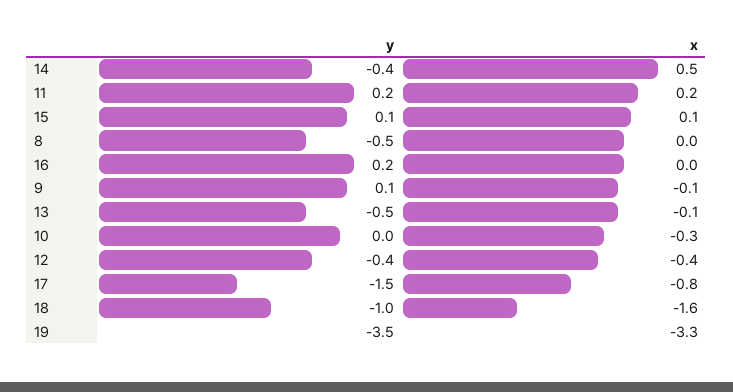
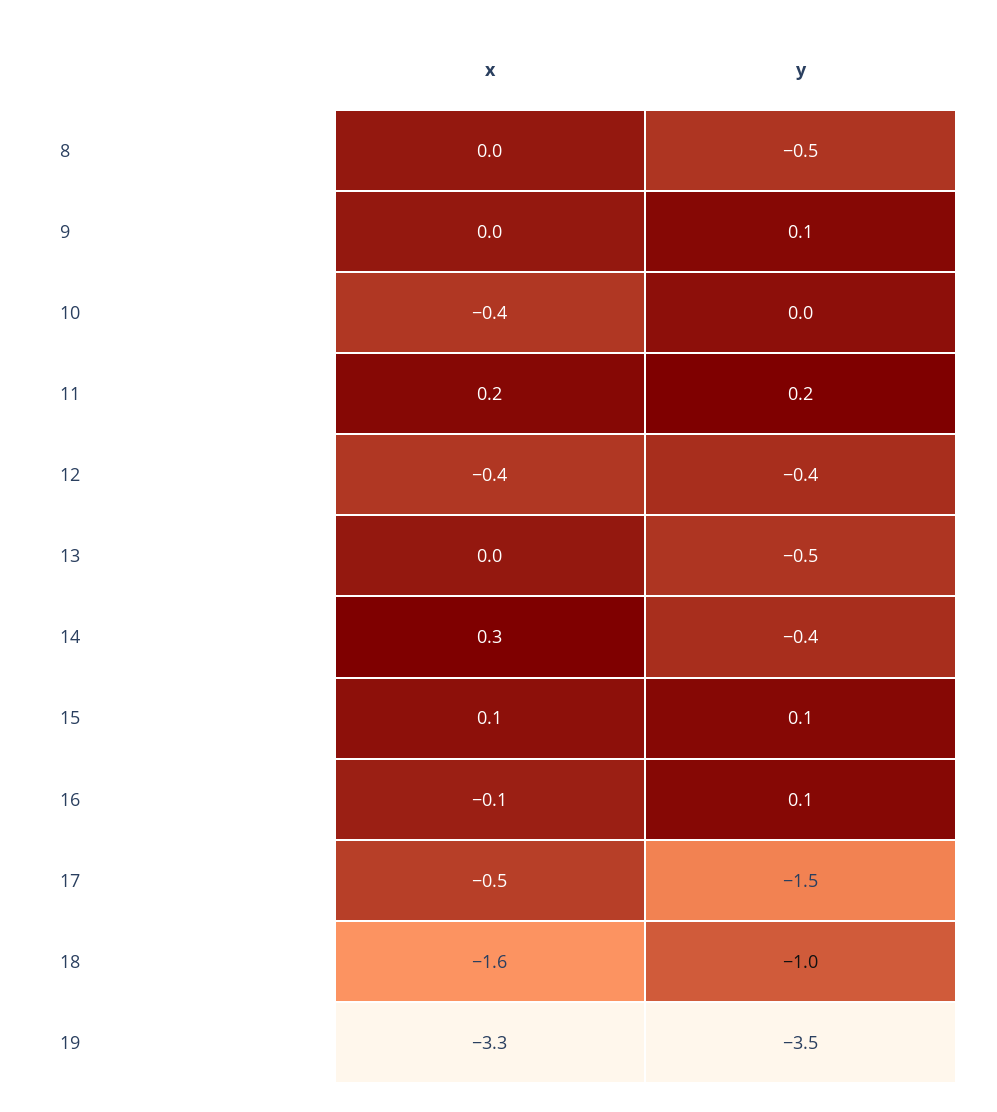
  {
    "y": {
      "14": -0.4,
      "11": 0.2,
      "15": 0.1,
      "8": -0.5,
-     "16": 0.2,
+     "16": 0.1,
      "9": 0.1,
      "13": -0.5,
      "10": 0,
      "12": -0.4,
      "17": -1.5,
      "18": -1,
      "19": -3.5
    },
    "x": {
-     "14": 0.5,
+     "14": 0.3,
      "11": 0.2,
      "15": 0.1,
      "8": 0,
-     "16": 0,
+     "16": -0.1,
-     "9": -0.1,
+     "9": 0,
-     "13": -0.1,
+     "13": 0,
-     "10": -0.3,
+     "10": -0.4,
      "12": -0.4,
-     "17": -0.8,
+     "17": -0.5,
      "18": -1.6,
      "19": -3.3
    }
  }

